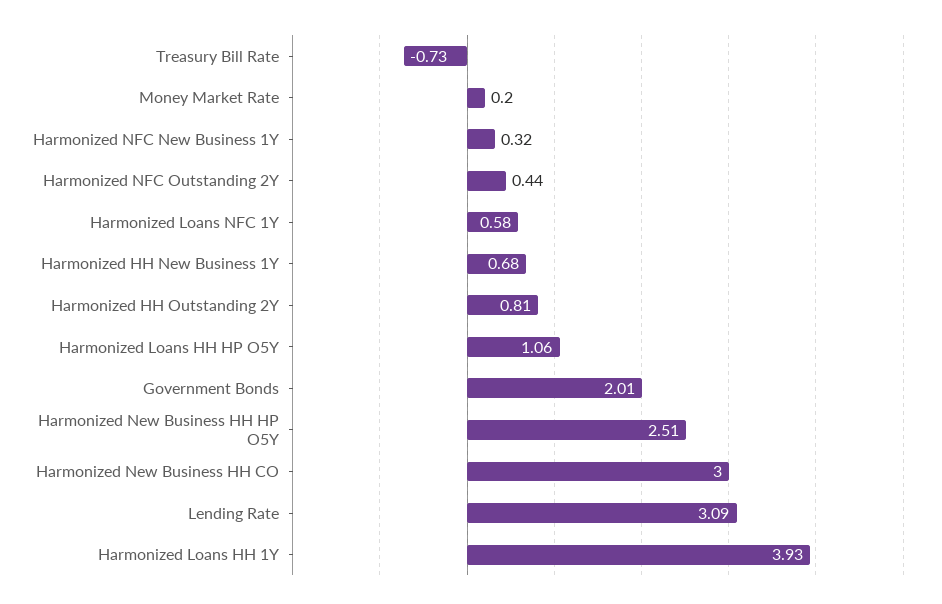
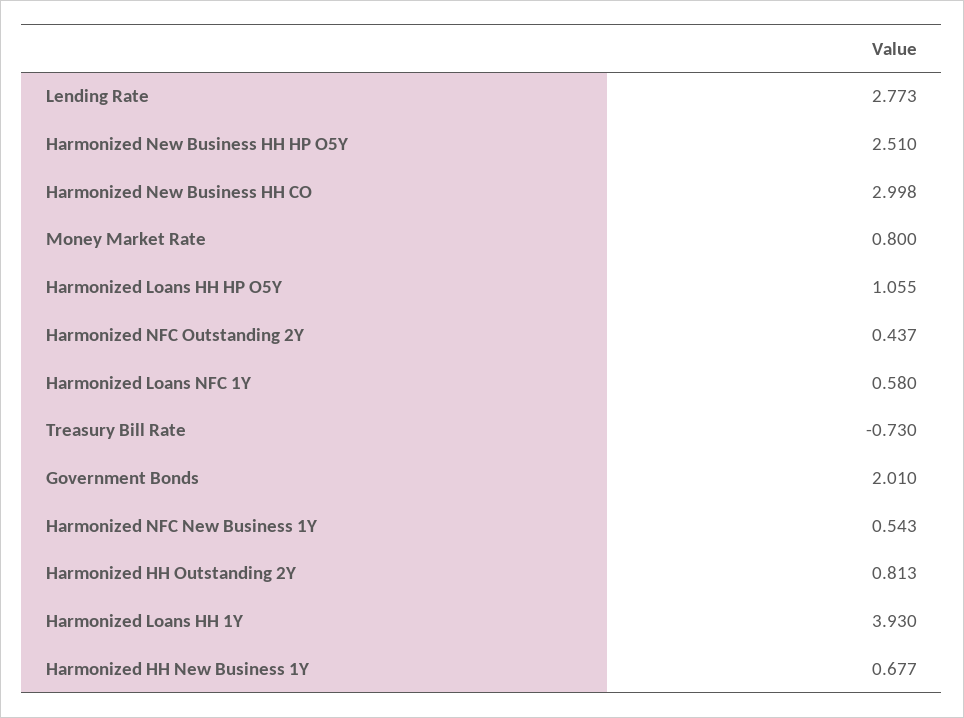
  {
    "Treasury Bill Rate": -0.73,
-   "Money Market Rate": 0.2,
+   "Money Market Rate": 0.8,
-   "Harmonized NFC New Business 1Y": 0.32,
+   "Harmonized NFC New Business 1Y": 0.543,
    "Harmonized NFC Outstanding 2Y": 0.437,
    "Harmonized Loans NFC 1Y": 0.58,
    "Harmonized HH New Business 1Y": 0.677,
    "Harmonized HH Outstanding 2Y": 0.813,
    "Harmonized Loans HH HP O5Y": 1.055,
    "Government Bonds": 2.01,
    "Harmonized New Business HH HP O5Y": 2.51,
    "Harmonized New Business HH CO": 2.998,
-   "Lending Rate": 3.09,
+   "Lending Rate": 2.773,
    "Harmonized Loans HH 1Y": 3.93
  }

